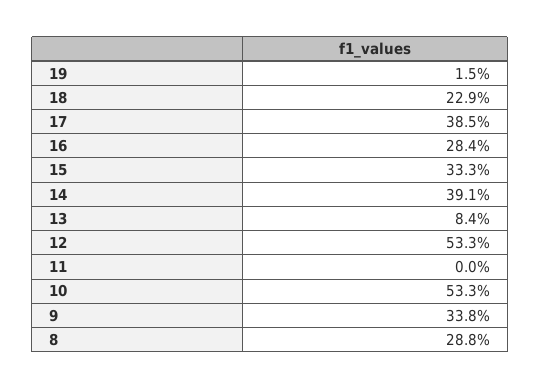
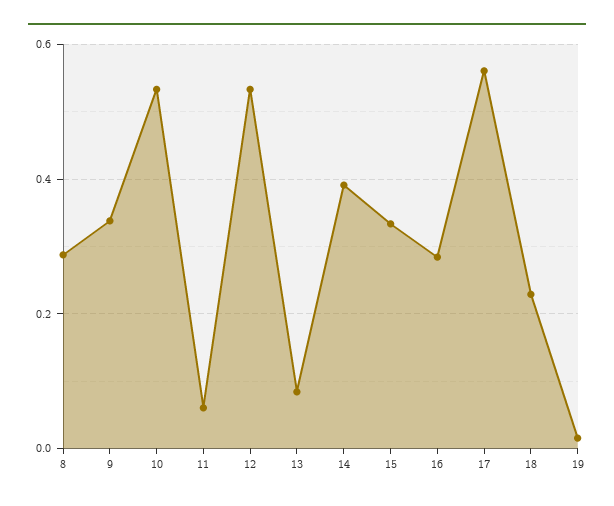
  {
    "19": 0.015,
    "18": 0.229,
-   "17": 0.385,
+   "17": 0.56,
    "16": 0.284,
    "15": 0.333,
    "14": 0.391,
    "13": 0.084,
    "12": 0.533,
-   "11": 0,
+   "11": 0.06,
    "10": 0.533,
    "9": 0.338,
    "8": 0.288
  }

